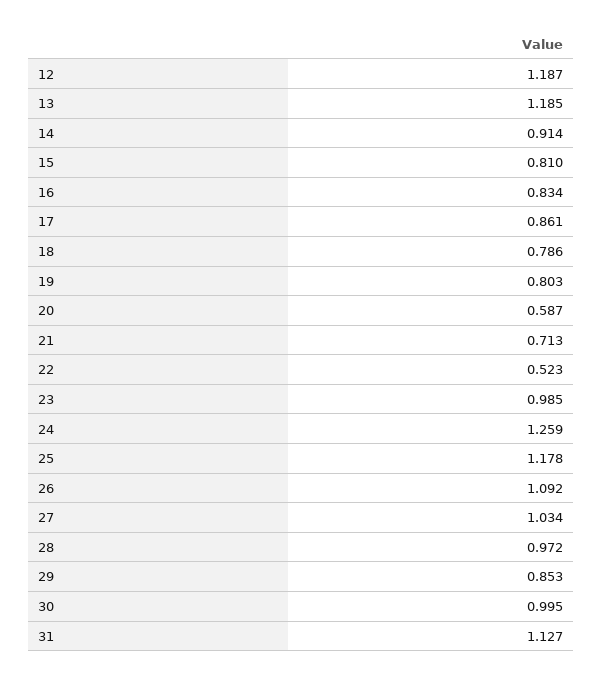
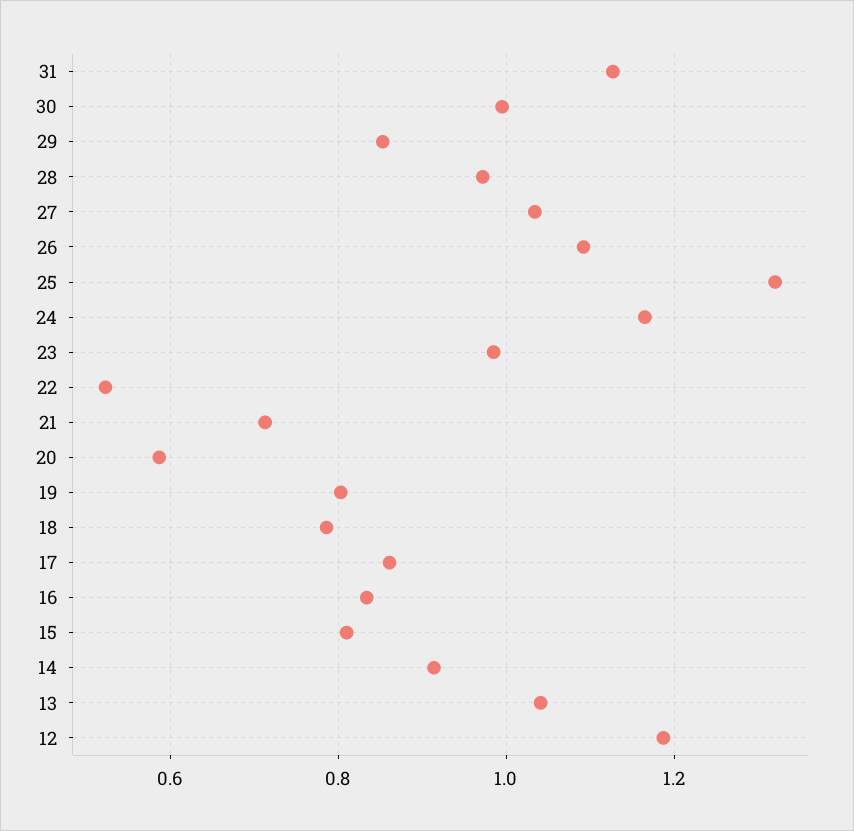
  {
    "12": 1.187,
-   "13": 1.185,
+   "13": 1.04,
    "14": 0.914,
    "15": 0.81,
    "16": 0.834,
    "17": 0.861,
    "18": 0.786,
    "19": 0.803,
    "20": 0.587,
    "21": 0.713,
    "22": 0.523,
    "23": 0.985,
-   "24": 1.259,
+   "24": 1.16,
-   "25": 1.178,
+   "25": 1.32,
    "26": 1.092,
    "27": 1.034,
    "28": 0.972,
    "29": 0.853,
    "30": 0.995,
    "31": 1.127
  }

